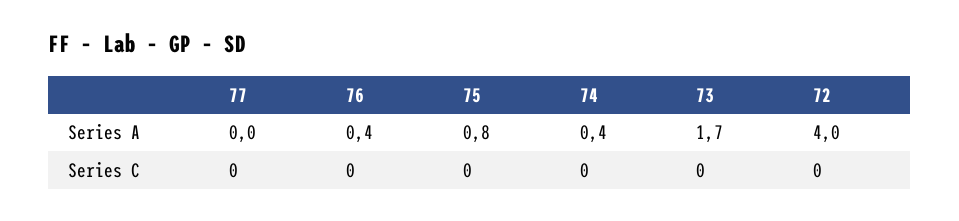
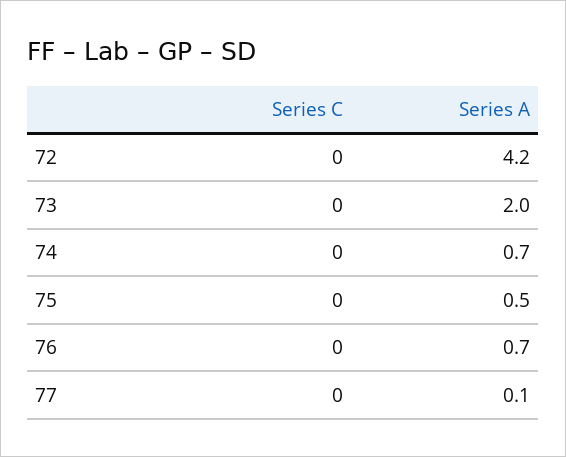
  {
    "77": {
-     "Series A": 0,
+     "Series A": 0.1,
      "Series C": 0
    },
    "76": {
-     "Series A": 0.4,
+     "Series A": 0.7,
      "Series C": 0
    },
    "75": {
-     "Series A": 0.8,
+     "Series A": 0.5,
      "Series C": 0
    },
    "74": {
-     "Series A": 0.4,
+     "Series A": 0.7,
      "Series C": 0
    },
    "73": {
-     "Series A": 1.7,
+     "Series A": 2,
      "Series C": 0
    },
    "72": {
-     "Series A": 4,
+     "Series A": 4.2,
      "Series C": 0
    }
  }

